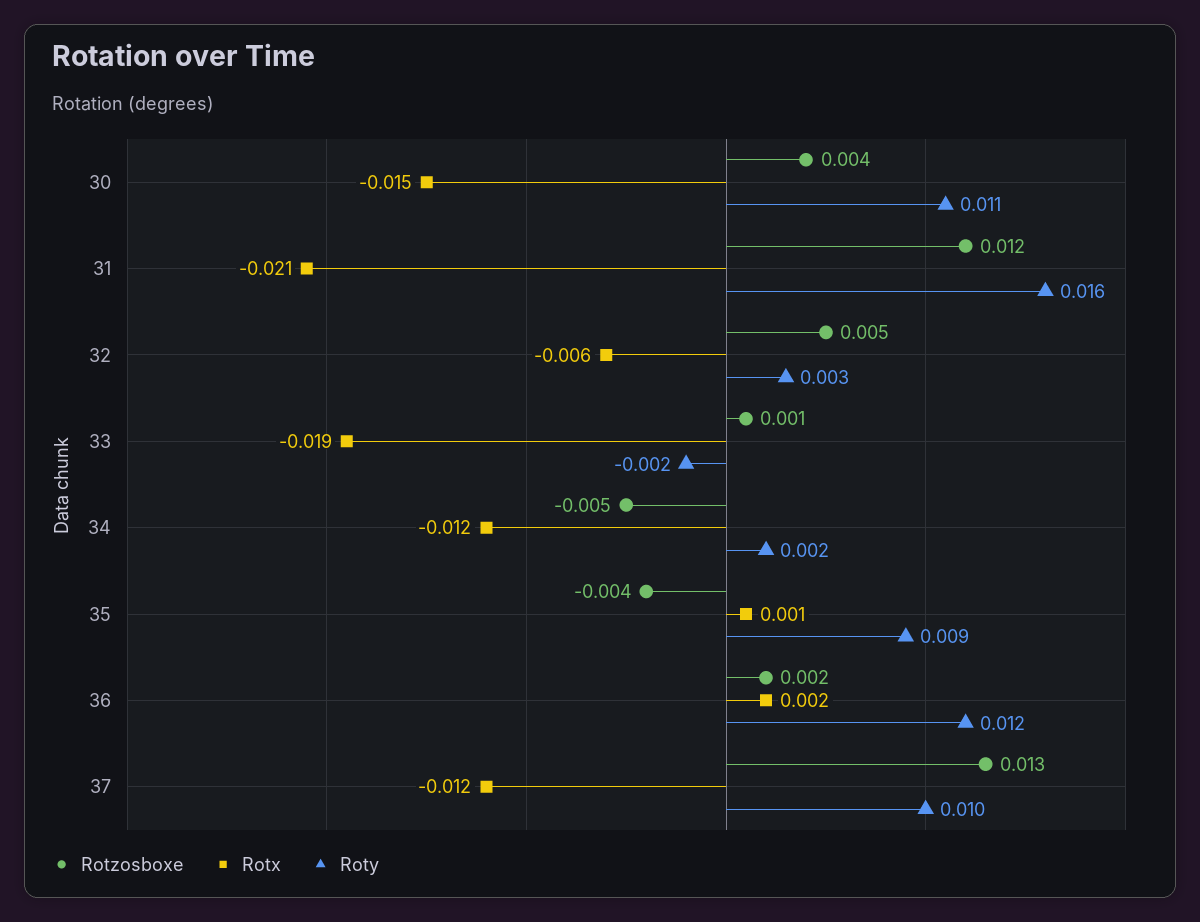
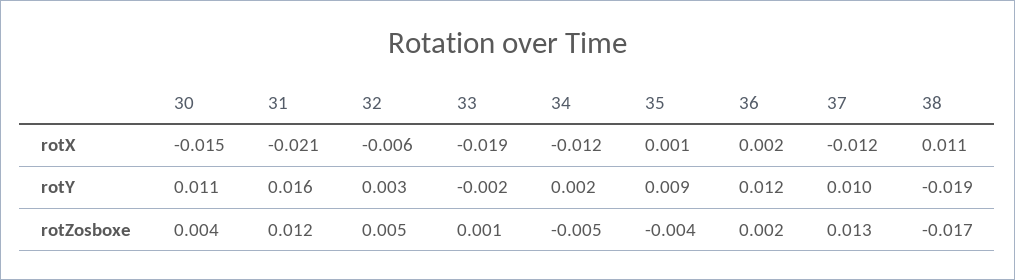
  {
    "Rotzosboxe": {
      "30": 0.004,
      "31": 0.012,
      "32": 0.005,
      "33": 0.001,
      "34": -0.005,
      "35": -0.004,
      "36": 0.002,
-     "37": 0.013
+     "37": 0.013,
+     "38": -0.017
    },
    "Rotx": {
      "30": -0.015,
      "31": -0.021,
      "32": -0.006,
      "33": -0.019,
      "34": -0.012,
      "35": 0.001,
      "36": 0.002,
-     "37": -0.012
+     "37": -0.012,
+     "38": 0.011
    },
    "Roty": {
      "30": 0.011,
      "31": 0.016,
      "32": 0.003,
      "33": -0.002,
      "34": 0.002,
      "35": 0.009,
      "36": 0.012,
-     "37": 0.01
+     "37": 0.01,
+     "38": -0.019
    }
  }

